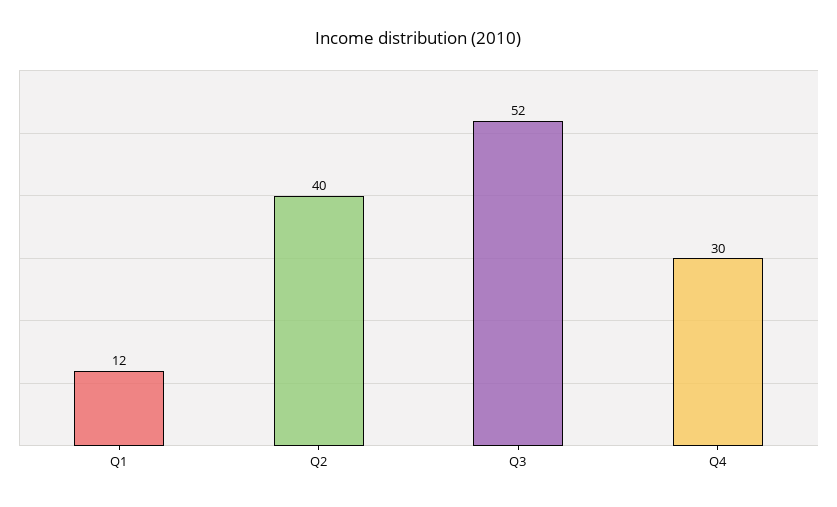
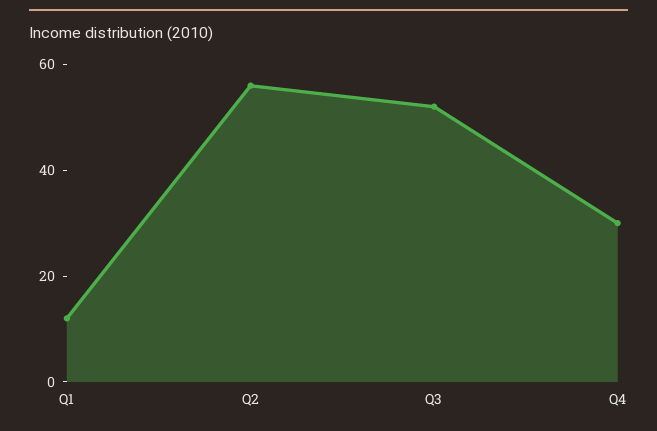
  {
    "Q1": 12,
-   "Q2": 40,
+   "Q2": 55,
    "Q3": 52,
    "Q4": 30
  }

